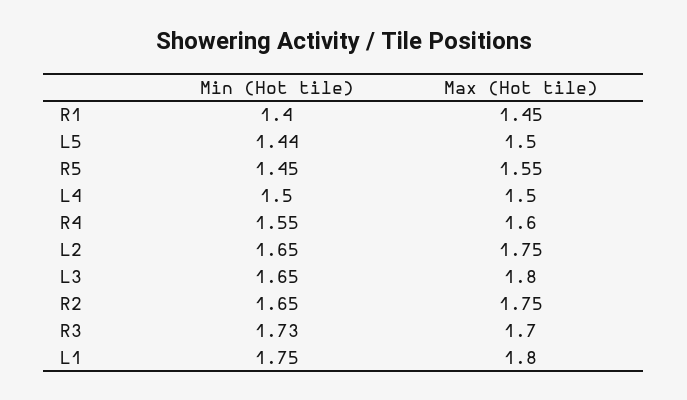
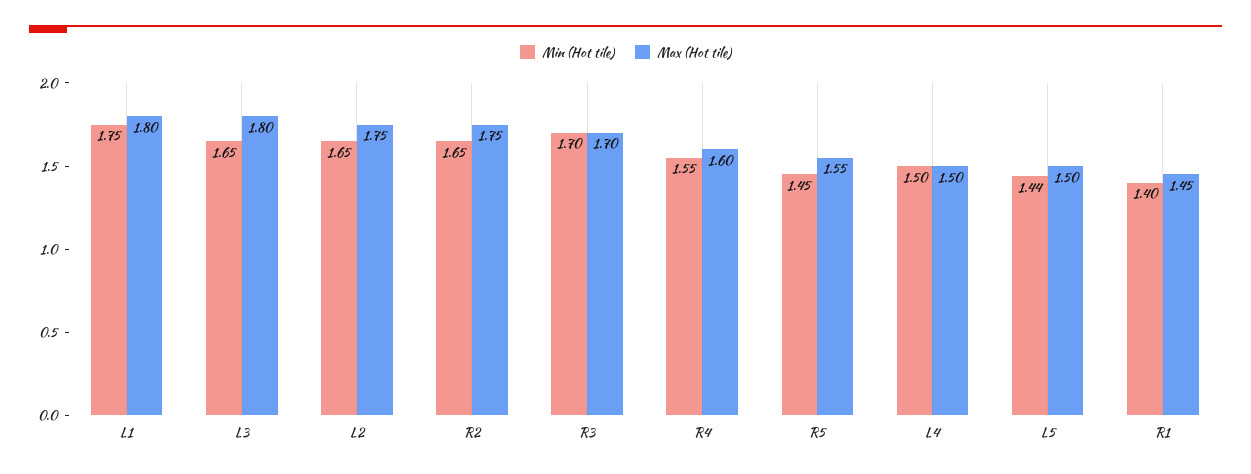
  {
    "Min (Hot tile)": {
      "R1": 1.4,
      "L5": 1.44,
      "R5": 1.45,
      "L4": 1.5,
      "R4": 1.55,
      "L2": 1.65,
      "L3": 1.65,
      "R2": 1.65,
-     "R3": 1.73,
+     "R3": 1.7,
      "L1": 1.75
    },
    "Max (Hot tile)": {
      "R1": 1.45,
      "L5": 1.5,
      "R5": 1.55,
      "L4": 1.5,
      "R4": 1.6,
      "L2": 1.75,
      "L3": 1.8,
      "R2": 1.75,
      "R3": 1.7,
      "L1": 1.8
    }
  }

